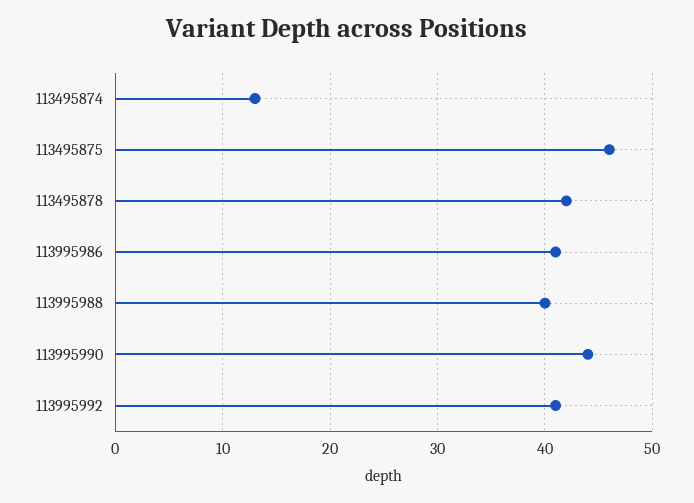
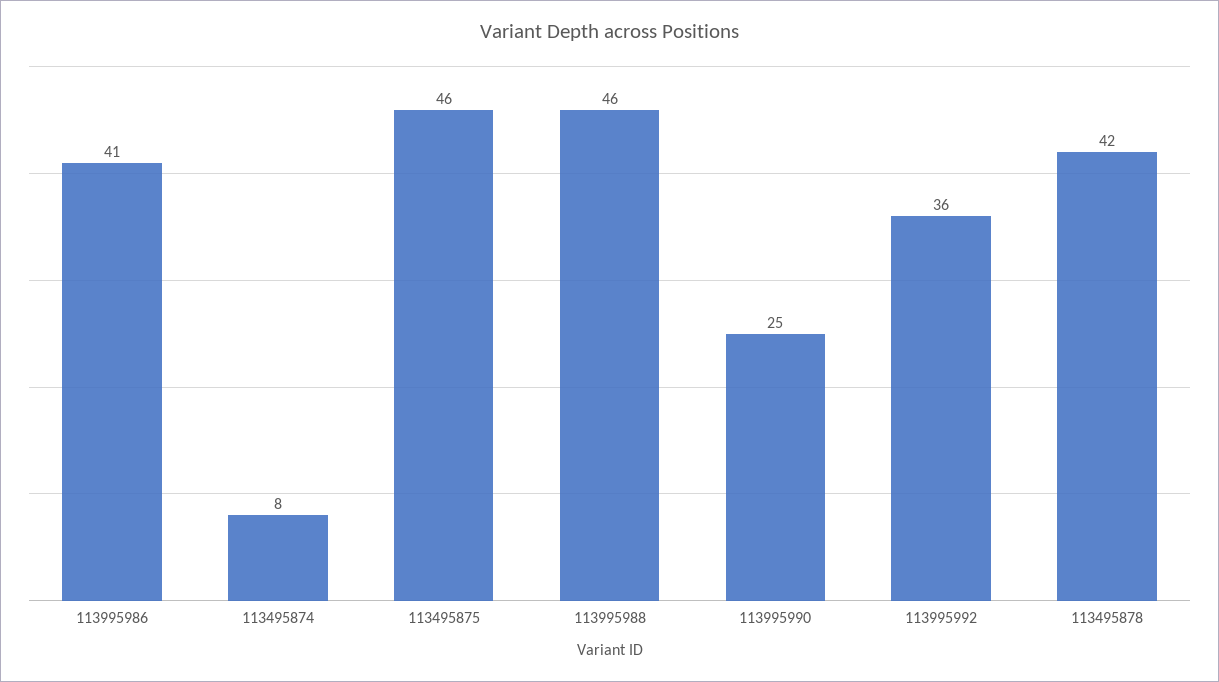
  {
-   "113495874": 13,
+   "113495874": 8,
    "113495875": 46,
    "113495878": 42,
    "113995986": 41,
-   "113995988": 40,
+   "113995988": 46,
-   "113995990": 44,
+   "113995990": 25,
-   "113995992": 41
+   "113995992": 36
  }

